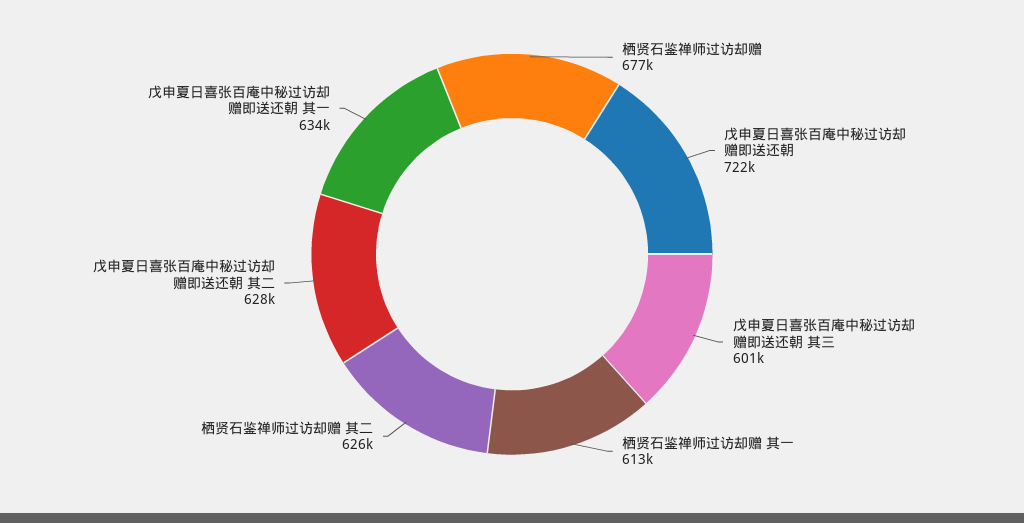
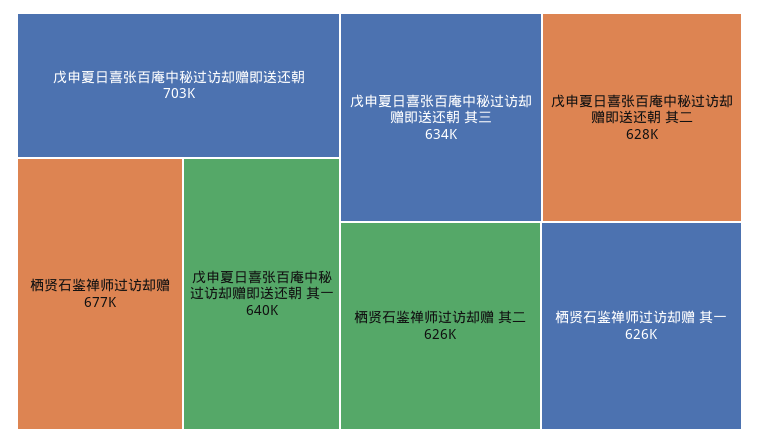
  {
    "栖贤石鉴禅师过访却赠": 677000,
-   "戊申夏日喜张百庵中秘过访却赠即送还朝": 722000,
+   "戊申夏日喜张百庵中秘过访却赠即送还朝": 703000,
-   "戊申夏日喜张百庵中秘过访却赠即送还朝 其三": 601000,
+   "戊申夏日喜张百庵中秘过访却赠即送还朝 其三": 634000,
-   "栖贤石鉴禅师过访却赠 其一": 613000,
+   "栖贤石鉴禅师过访却赠 其一": 626000,
    "栖贤石鉴禅师过访却赠 其二": 626000,
    "戊申夏日喜张百庵中秘过访却赠即送还朝 其二": 628000,
-   "戊申夏日喜张百庵中秘过访却赠即送还朝 其一": 634000
+   "戊申夏日喜张百庵中秘过访却赠即送还朝 其一": 640000
  }

